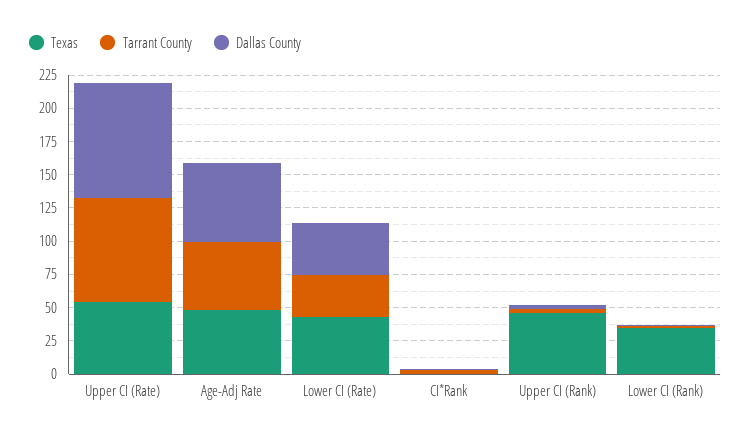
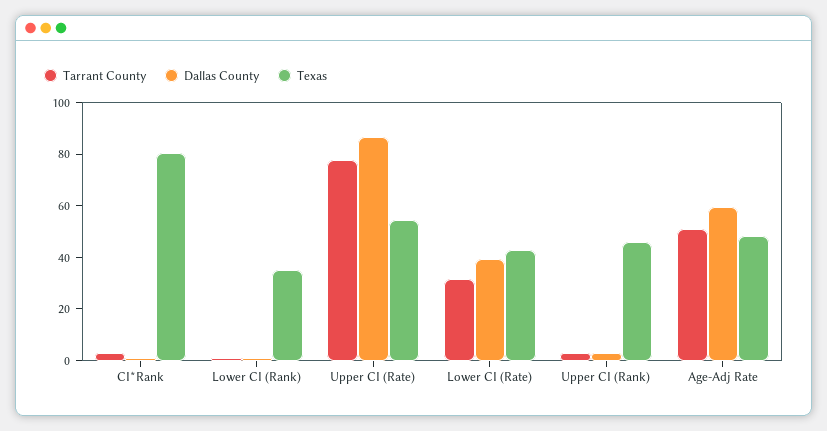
  {
    "Texas": {
      "Upper CI (Rate)": 55,
      "Age-Adj Rate": 50,
      "Lower CI (Rate)": 45,
-     "CI*Rank": 0,
+     "CI*Rank": 80,
      "Upper CI (Rank)": 45,
      "Lower CI (Rank)": 35
    },
    "Tarrant County": {
      "Upper CI (Rate)": 80,
      "Age-Adj Rate": 50,
      "Lower CI (Rate)": 30,
      "CI*Rank": 5,
      "Upper CI (Rank)": 5,
      "Lower CI (Rank)": 0
    },
    "Dallas County": {
      "Upper CI (Rate)": 85,
      "Age-Adj Rate": 60,
      "Lower CI (Rate)": 40,
      "CI*Rank": 0,
      "Upper CI (Rank)": 5,
      "Lower CI (Rank)": 0
    }
  }

